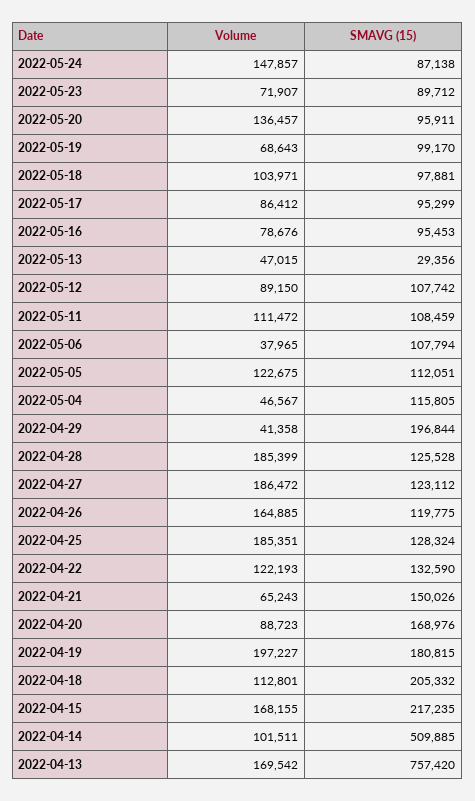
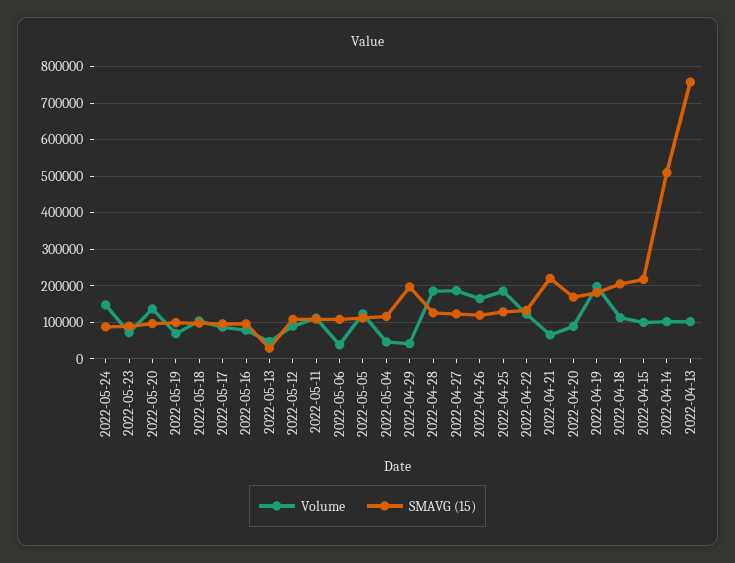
  {
    "Volume": {
      "2022-05-24": 147857,
      "2022-05-23": 71907,
      "2022-05-20": 136457,
      "2022-05-19": 68643,
      "2022-05-18": 103971,
      "2022-05-17": 86412,
      "2022-05-16": 78676,
      "2022-05-13": 47015,
      "2022-05-12": 89150,
      "2022-05-11": 111472,
      "2022-05-06": 37965,
      "2022-05-05": 122675,
      "2022-05-04": 46567,
      "2022-04-29": 41358,
      "2022-04-28": 185399,
      "2022-04-27": 186472,
      "2022-04-26": 164885,
      "2022-04-25": 185351,
      "2022-04-22": 122193,
      "2022-04-21": 65243,
      "2022-04-20": 88723,
      "2022-04-19": 197227,
      "2022-04-18": 112801,
-     "2022-04-15": 168155,
+     "2022-04-15": 100000,
      "2022-04-14": 101511,
-     "2022-04-13": 169542
+     "2022-04-13": 100000
    },
    "SMAVG (15)": {
      "2022-05-24": 87138,
      "2022-05-23": 89712,
      "2022-05-20": 95911,
      "2022-05-19": 99170,
      "2022-05-18": 97881,
      "2022-05-17": 95299,
      "2022-05-16": 95453,
      "2022-05-13": 29356,
      "2022-05-12": 107742,
      "2022-05-11": 108459,
      "2022-05-06": 107794,
      "2022-05-05": 112051,
      "2022-05-04": 115805,
      "2022-04-29": 196844,
      "2022-04-28": 125528,
      "2022-04-27": 123112,
      "2022-04-26": 119775,
      "2022-04-25": 128324,
      "2022-04-22": 132590,
-     "2022-04-21": 150026,
+     "2022-04-21": 220000,
      "2022-04-20": 168976,
      "2022-04-19": 180815,
      "2022-04-18": 205332,
      "2022-04-15": 217235,
      "2022-04-14": 509885,
      "2022-04-13": 757420
    }
  }

